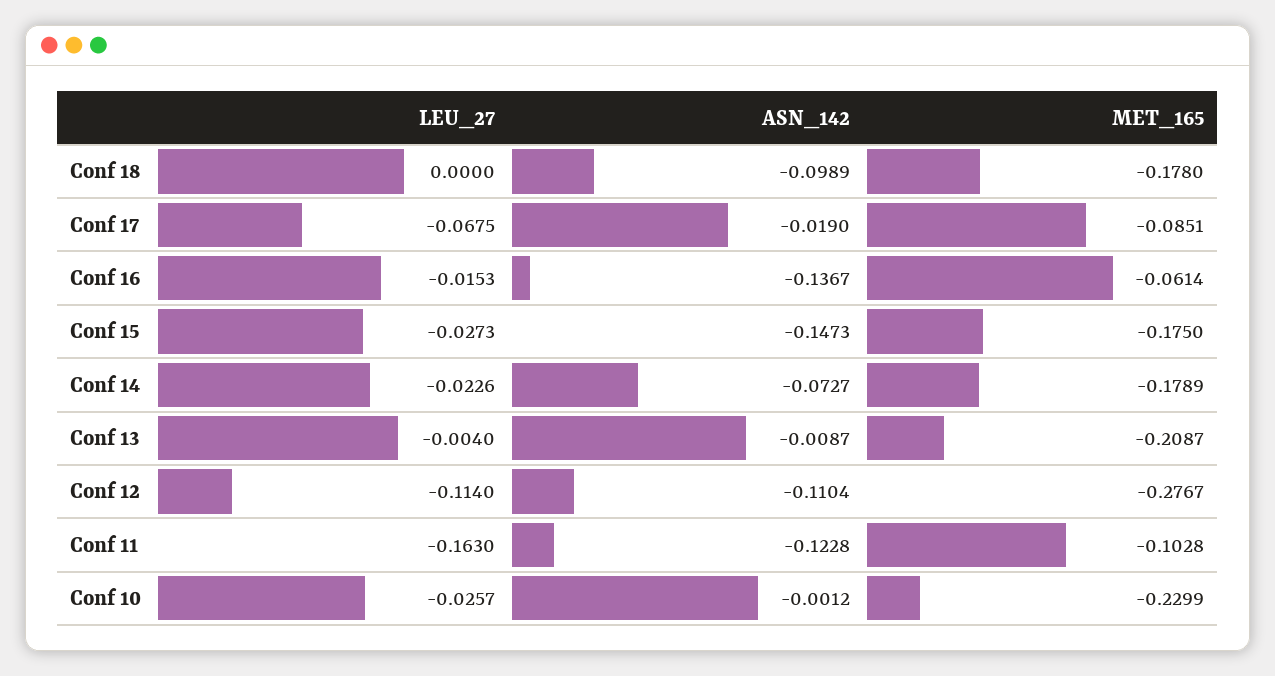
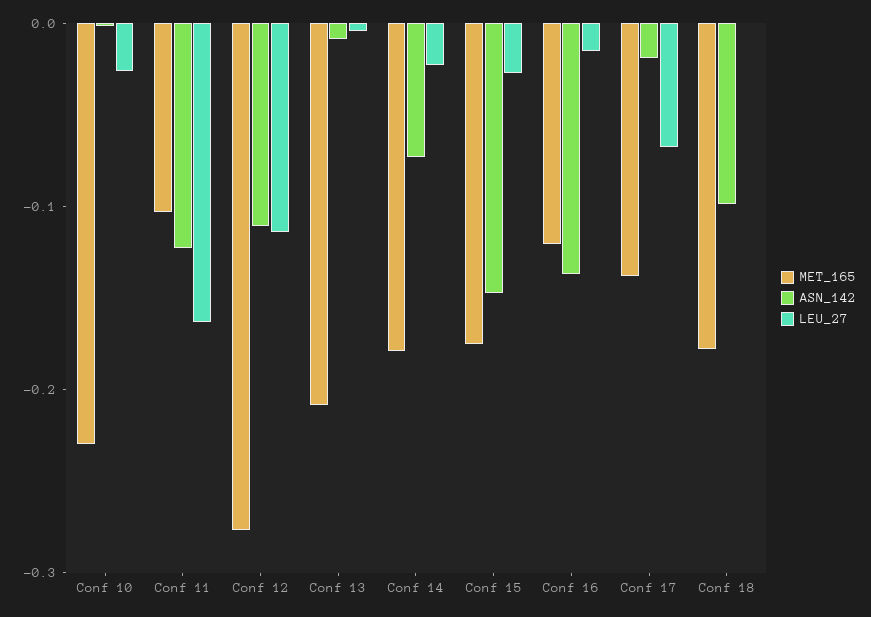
  {
    "LEU_27": {
      "Conf 18": 0,
      "Conf 17": -0.0675,
      "Conf 16": -0.0153,
      "Conf 15": -0.0273,
      "Conf 14": -0.0226,
      "Conf 13": -0.004,
      "Conf 12": -0.114,
      "Conf 11": -0.163,
      "Conf 10": -0.0257
    },
    "ASN_142": {
      "Conf 18": -0.0989,
      "Conf 17": -0.019,
      "Conf 16": -0.1367,
      "Conf 15": -0.1473,
      "Conf 14": -0.0727,
      "Conf 13": -0.0087,
      "Conf 12": -0.1104,
      "Conf 11": -0.1228,
      "Conf 10": -0.0012
    },
    "MET_165": {
      "Conf 18": -0.178,
-     "Conf 17": -0.0851,
+     "Conf 17": -0.14,
-     "Conf 16": -0.0614,
+     "Conf 16": -0.12,
      "Conf 15": -0.175,
      "Conf 14": -0.1789,
      "Conf 13": -0.2087,
      "Conf 12": -0.2767,
      "Conf 11": -0.1028,
      "Conf 10": -0.2299
    }
  }

